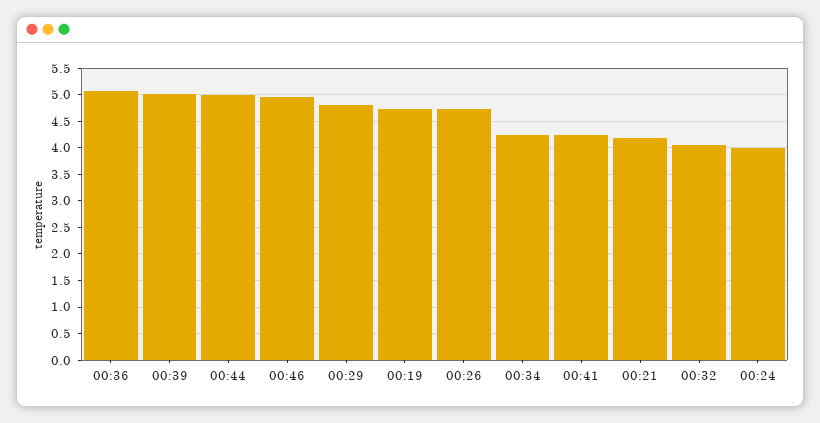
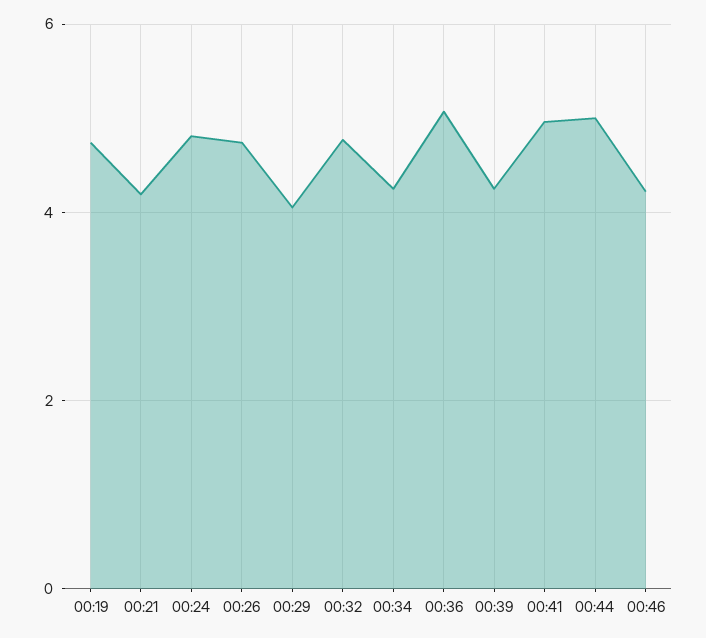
  {
    "00:36": 5,
-   "00:39": 5,
+   "00:39": 4.2,
    "00:44": 5,
-   "00:46": 5,
+   "00:46": 4.2,
-   "00:29": 4.75,
+   "00:29": 4,
    "00:19": 4.8,
    "00:26": 4.8,
    "00:34": 4.2,
-   "00:41": 4.25,
+   "00:41": 5,
    "00:21": 4.2,
-   "00:32": 4,
+   "00:32": 4.8,
-   "00:24": 4
+   "00:24": 4.8
  }

